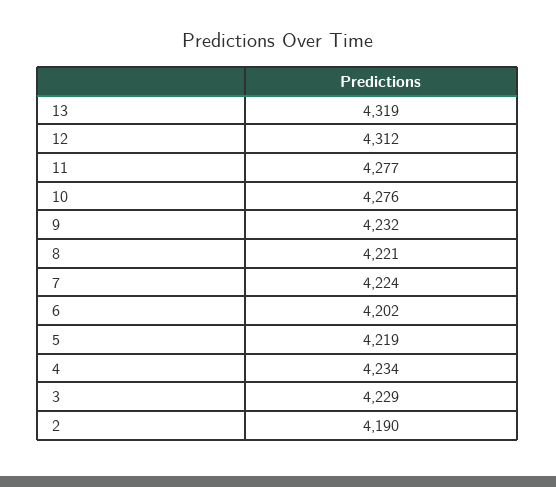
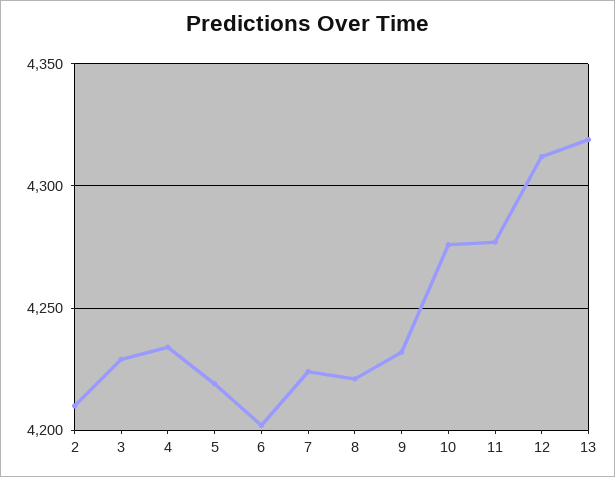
  {
    "13": 4319,
    "12": 4312,
    "11": 4277,
    "10": 4276,
    "9": 4232,
    "8": 4221,
    "7": 4224,
    "6": 4202,
    "5": 4219,
    "4": 4234,
    "3": 4229,
-   "2": 4190
+   "2": 4210
  }

